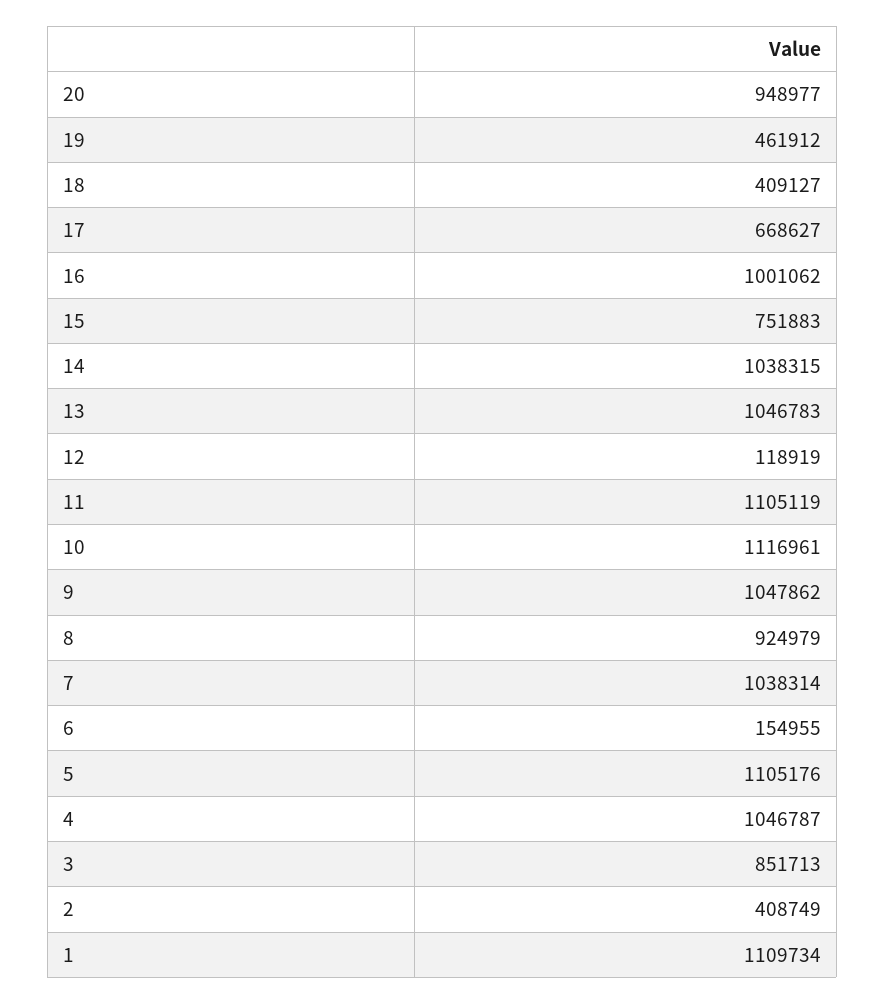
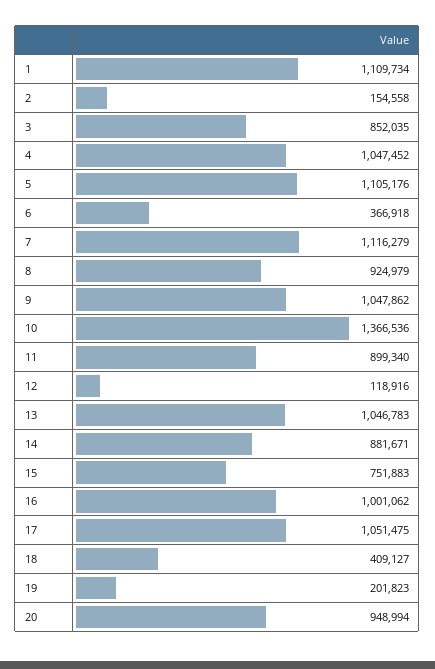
  {
-   "20": 948977,
+   "20": 948994,
-   "19": 461912,
+   "19": 201823,
    "18": 409127,
-   "17": 668627,
+   "17": 1051475,
    "16": 1001062,
    "15": 751883,
-   "14": 1038315,
+   "14": 881671,
    "13": 1046783,
-   "12": 118919,
+   "12": 118916,
-   "11": 1105119,
+   "11": 899340,
-   "10": 1116961,
+   "10": 1366536,
    "9": 1047862,
    "8": 924979,
-   "7": 1038314,
+   "7": 1116279,
-   "6": 154955,
+   "6": 366918,
    "5": 1105176,
-   "4": 1046787,
+   "4": 1047452,
-   "3": 851713,
+   "3": 852035,
-   "2": 408749,
+   "2": 154558,
    "1": 1109734
  }

